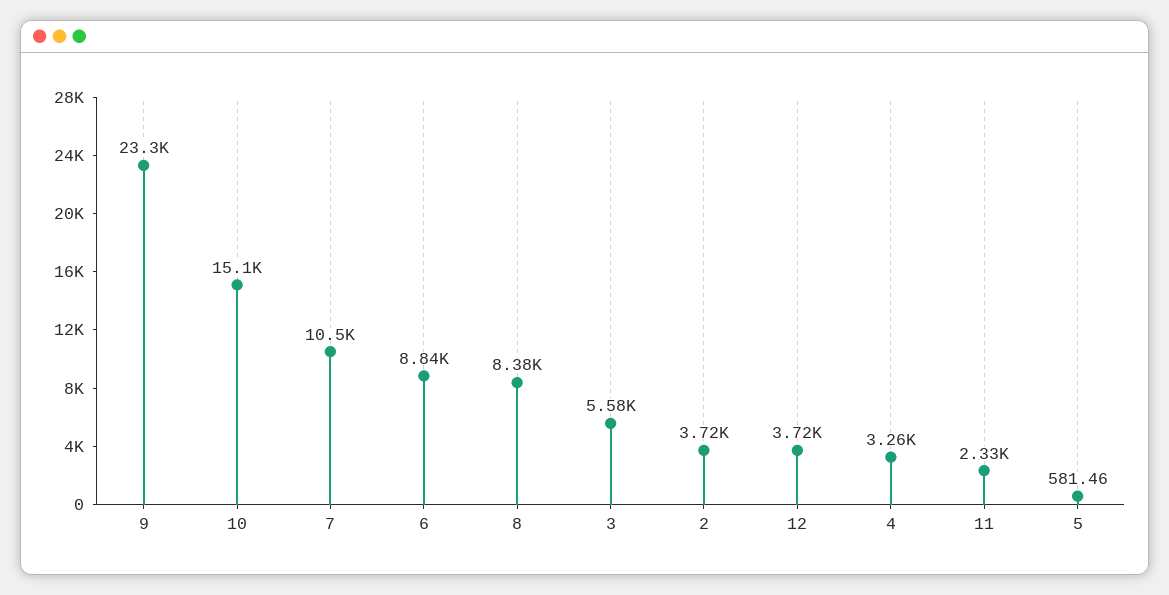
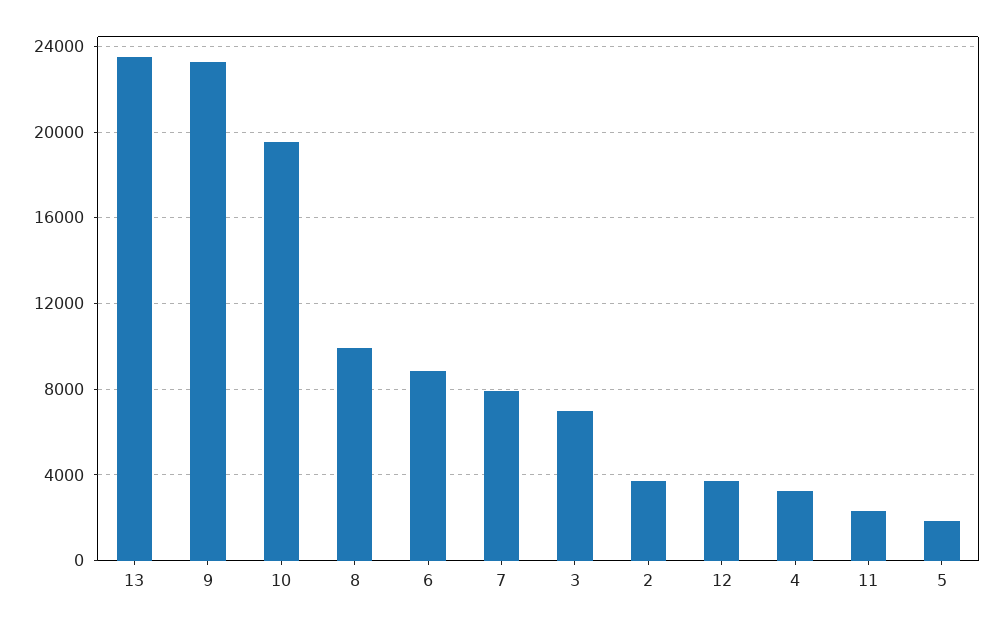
  {
    "9": 23300,
-   "10": 15100,
+   "10": 19500,
-   "7": 10500,
+   "7": 8000,
    "6": 8840,
-   "8": 8380,
+   "8": 10000,
-   "3": 5580,
+   "3": 7000,
    "2": 3720,
    "12": 3720,
    "4": 3260,
    "11": 2330,
-   "5": 581.46
+   "5": 2000,
+   "13": 23500
  }

